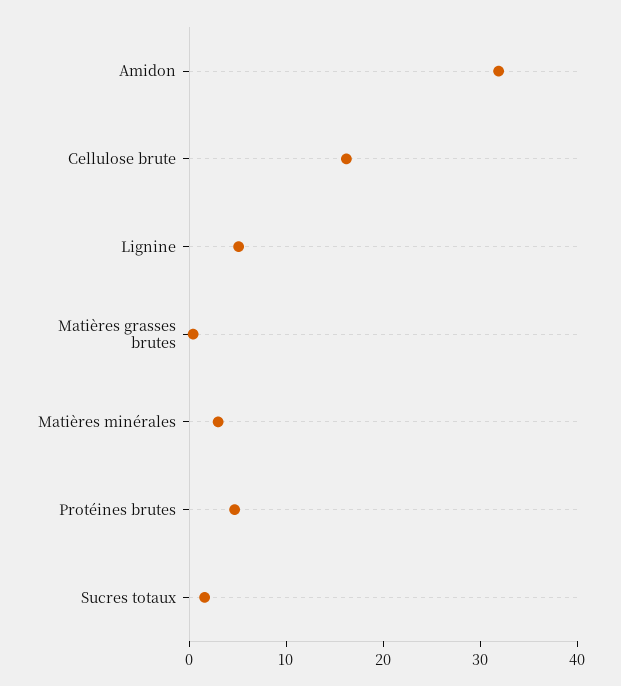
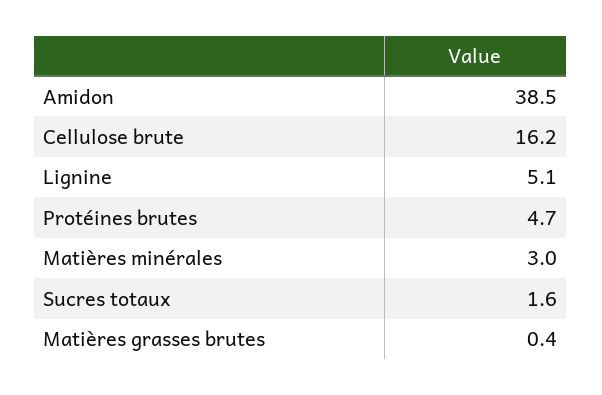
  {
-   "Amidon": 32,
+   "Amidon": 38.5,
    "Cellulose brute": 16.2,
    "Lignine": 5.1,
    "Matières grasses brutes": 0.4,
    "Matières minérales": 3,
    "Protéines brutes": 4.7,
    "Sucres totaux": 1.6
  }

